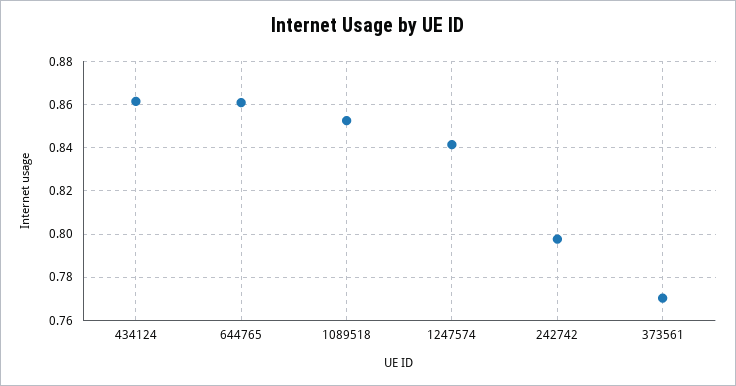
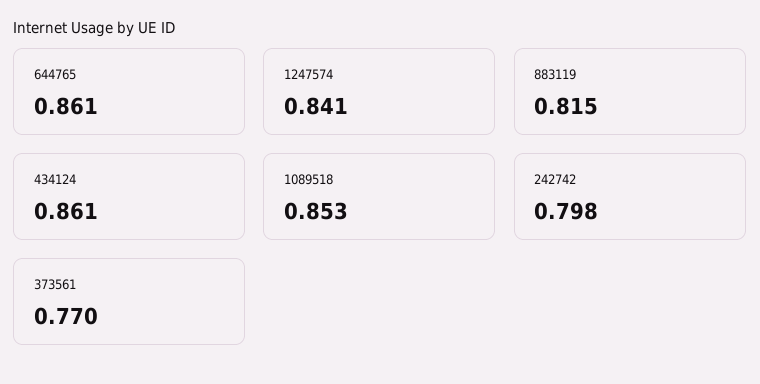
  {
    "434124": 0.861,
    "644765": 0.861,
    "1089518": 0.853,
    "1247574": 0.841,
    "242742": 0.798,
-   "373561": 0.77
+   "373561": 0.77,
+   "883119": 0.815
  }

